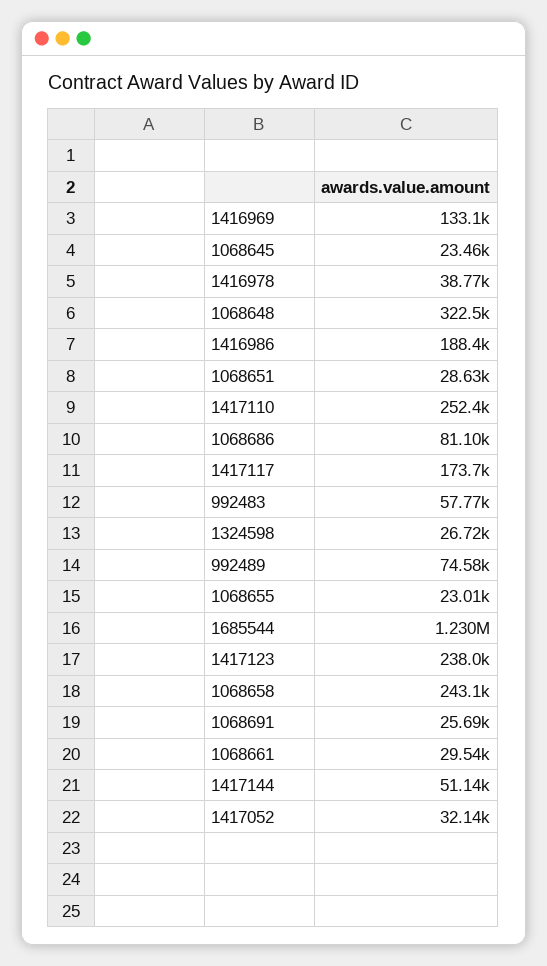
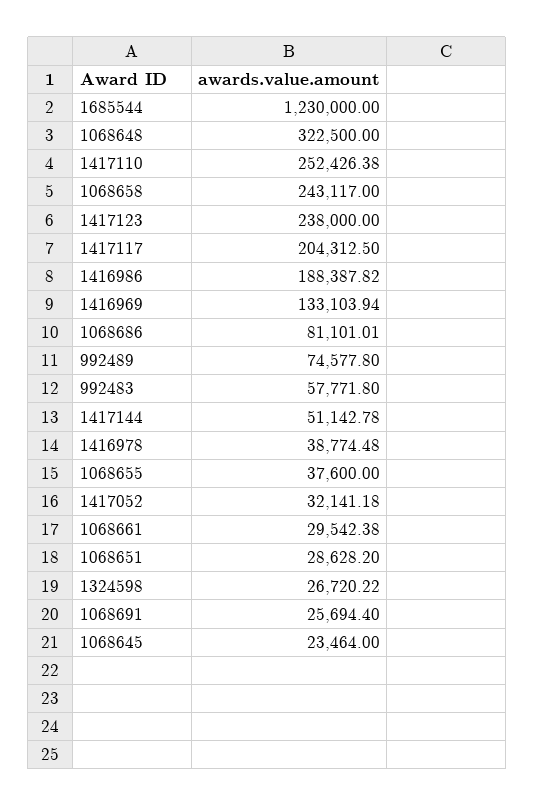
  {
    "1416969": 133103.94,
    "1068645": 23464,
    "1416978": 38774.48,
    "1068648": 322500,
    "1416986": 188387.82,
    "1068651": 28628.2,
    "1417110": 252426.38,
    "1068686": 81101.01,
-   "1417117": 173700,
+   "1417117": 204312.5,
    "992483": 57771.8,
    "1324598": 26720.22,
    "992489": 74577.8,
-   "1068655": 23010,
+   "1068655": 37600,
    "1685544": 1230000,
    "1417123": 238000,
    "1068658": 243117,
    "1068691": 25694.4,
    "1068661": 29542.38,
    "1417144": 51142.78,
    "1417052": 32141.18
  }

